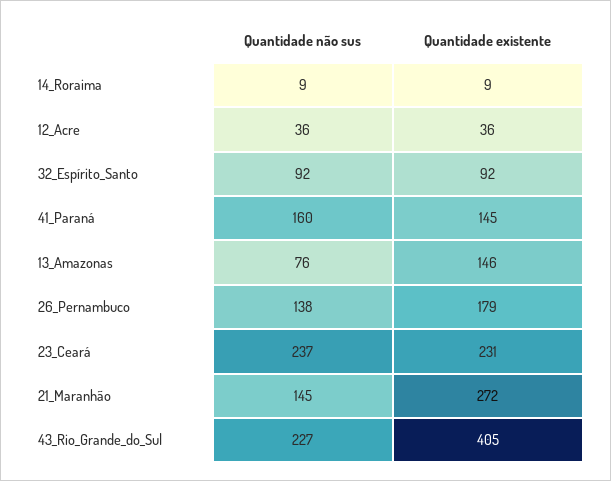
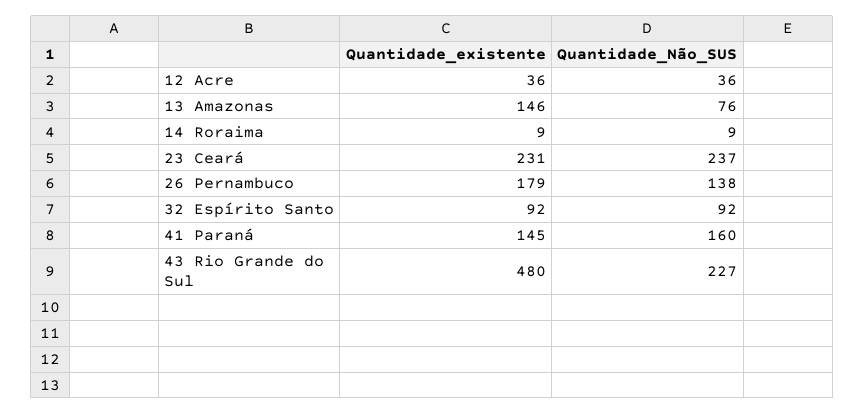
  {
    "Quantidade não sus": {
      "14_Roraima": 9,
      "12_Acre": 36,
      "32_Espírito_Santo": 92,
      "41_Paraná": 160,
      "13_Amazonas": 76,
      "26_Pernambuco": 138,
      "23_Ceará": 237,
-     "21_Maranhão": 145,
      "43_Rio_Grande_do_Sul": 227
    },
    "Quantidade existente": {
      "14_Roraima": 9,
      "12_Acre": 36,
      "32_Espírito_Santo": 92,
      "41_Paraná": 145,
      "13_Amazonas": 146,
      "26_Pernambuco": 179,
      "23_Ceará": 231,
-     "21_Maranhão": 272,
-     "43_Rio_Grande_do_Sul": 405
+     "43_Rio_Grande_do_Sul": 480
    }
  }

